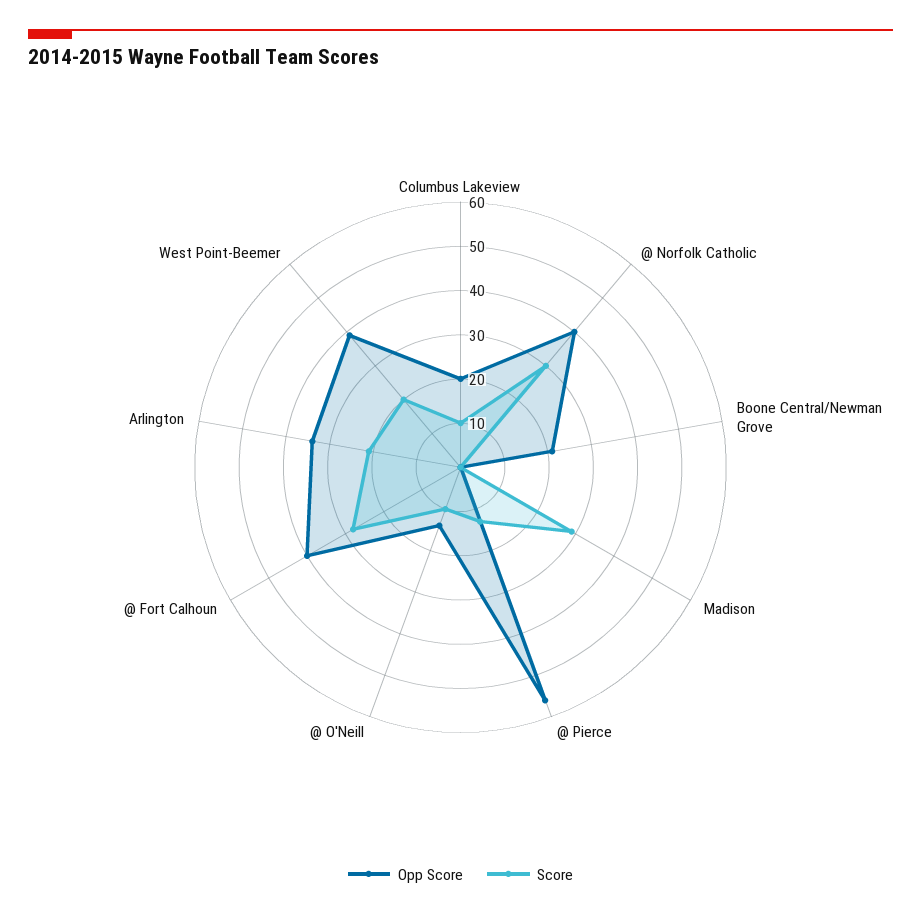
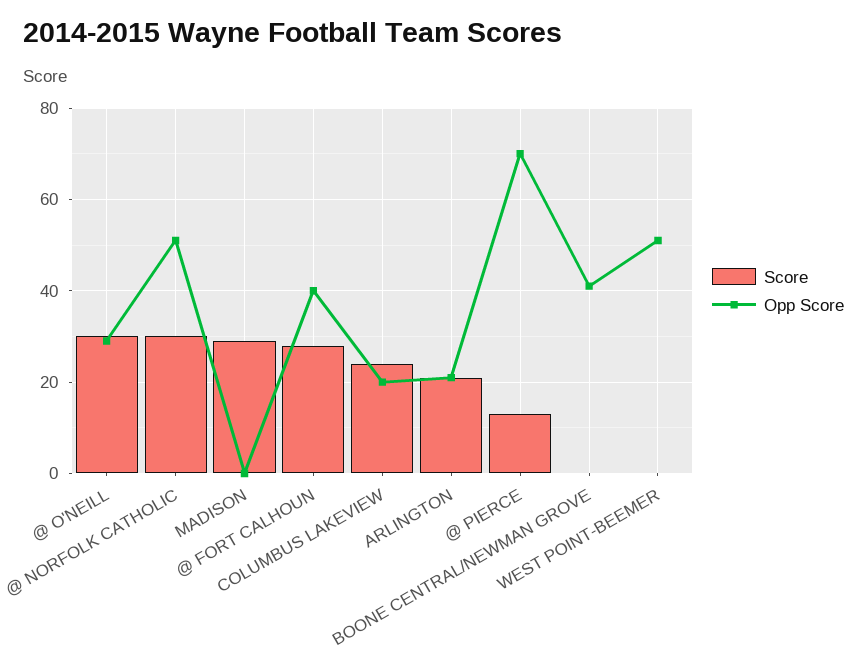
  {
    "Opp Score": {
      "Columbus Lakeview": 20,
-     "@ Norfolk Catholic": 40,
+     "@ Norfolk Catholic": 50,
-     "Boone Central/Newman Grove": 20,
+     "Boone Central/Newman Grove": 40,
      "Madison": 0,
-     "@ Pierce": 55,
+     "@ Pierce": 70,
-     "@ O'Neill": 15,
+     "@ O'Neill": 30,
      "@ Fort Calhoun": 40,
-     "Arlington": 35,
+     "Arlington": 20,
-     "West Point-Beemer": 40
+     "West Point-Beemer": 50
    },
    "Score": {
-     "Columbus Lakeview": 10,
+     "Columbus Lakeview": 25,
      "@ Norfolk Catholic": 30,
      "Boone Central/Newman Grove": 0,
      "Madison": 30,
      "@ Pierce": 15,
-     "@ O'Neill": 10,
+     "@ O'Neill": 30,
      "@ Fort Calhoun": 30,
      "Arlington": 20,
-     "West Point-Beemer": 20
+     "West Point-Beemer": 0
    }
  }

